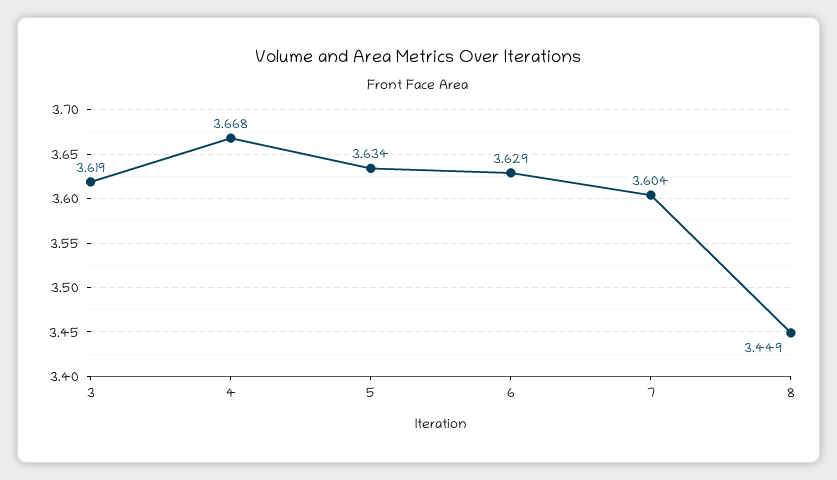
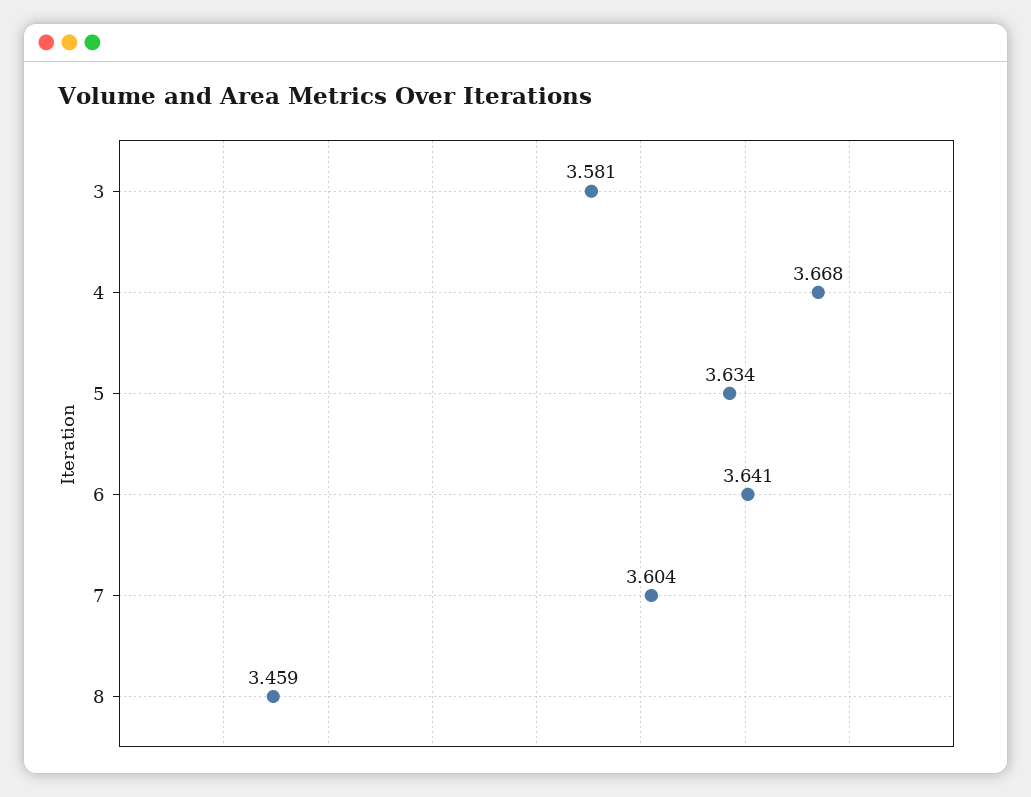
  {
-   "3": 3.619,
+   "3": 3.581,
    "4": 3.668,
    "5": 3.634,
-   "6": 3.629,
+   "6": 3.641,
    "7": 3.604,
-   "8": 3.449
+   "8": 3.459
  }

